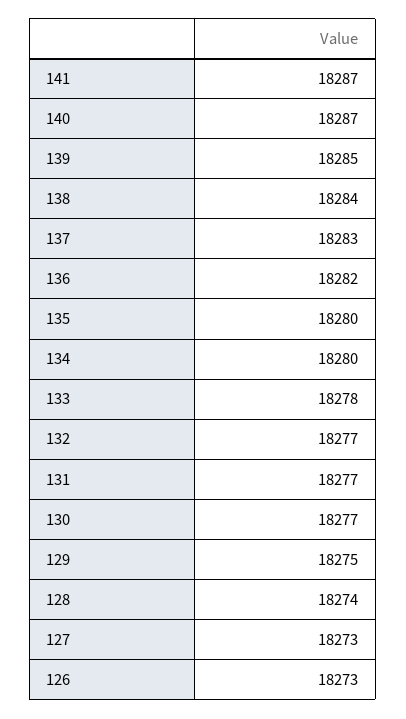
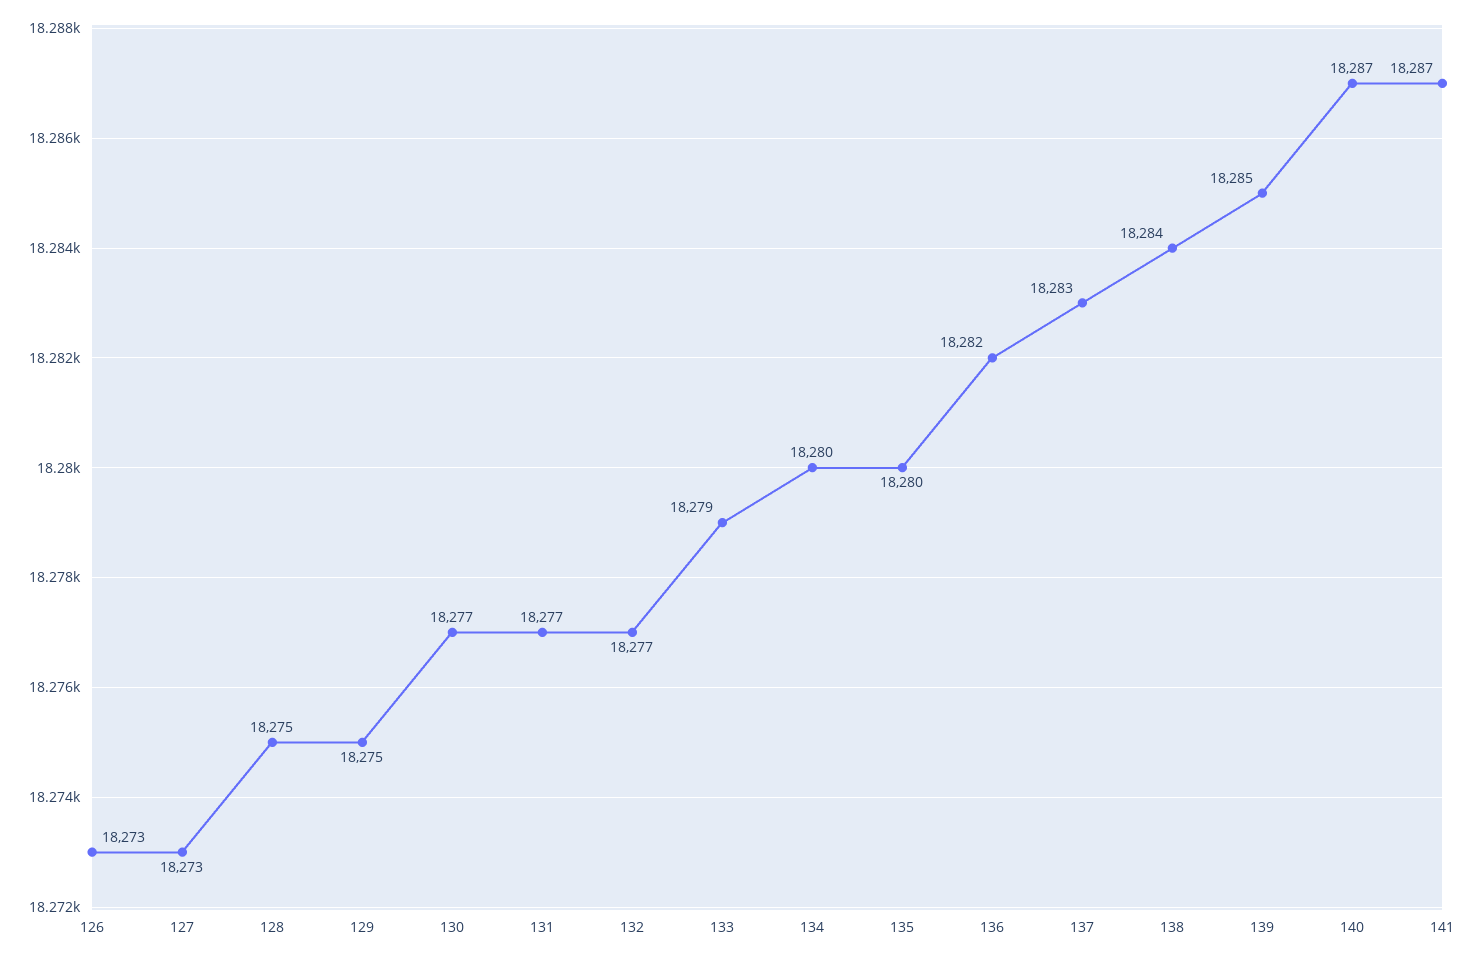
  {
    "141": 18287,
    "140": 18287,
    "139": 18285,
    "138": 18284,
    "137": 18283,
    "136": 18282,
    "135": 18280,
    "134": 18280,
-   "133": 18278,
+   "133": 18279,
    "132": 18277,
    "131": 18277,
    "130": 18277,
    "129": 18275,
-   "128": 18274,
+   "128": 18275,
    "127": 18273,
    "126": 18273
  }

